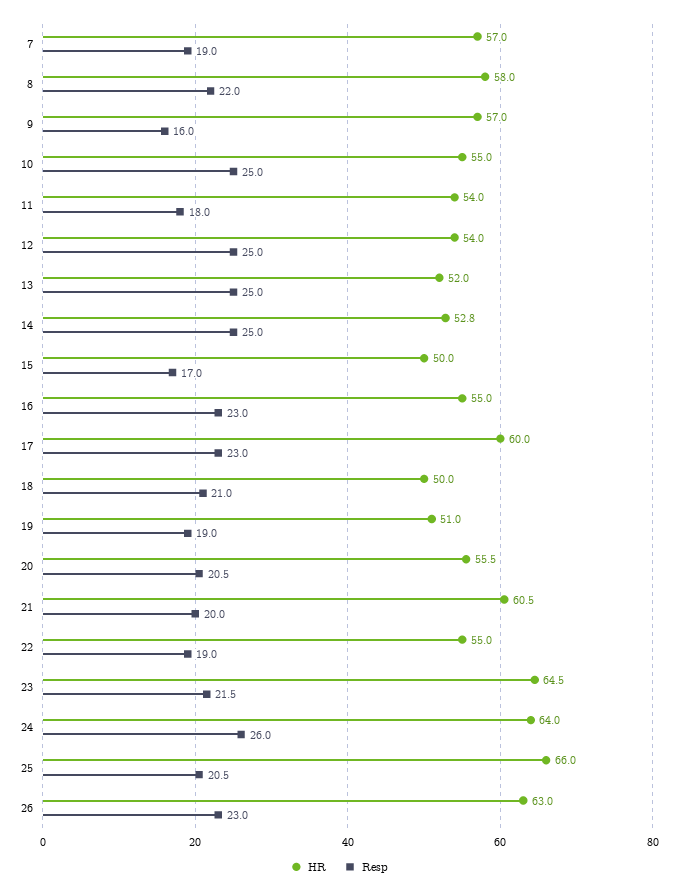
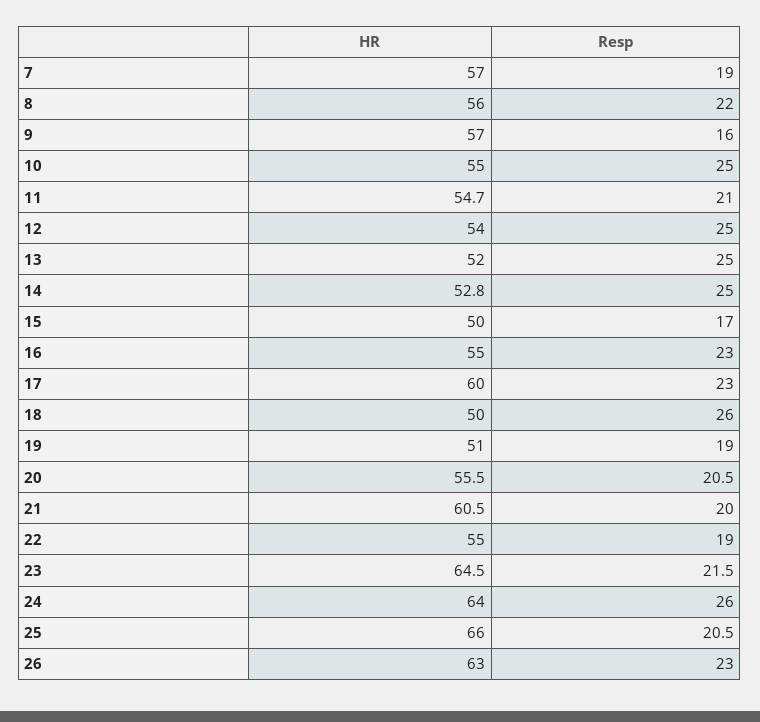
  {
    "HR": {
      "7": 57,
-     "8": 58,
+     "8": 56,
      "9": 57,
      "10": 55,
-     "11": 54,
+     "11": 54.7,
      "12": 54,
      "13": 52,
      "14": 52.8,
      "15": 50,
      "16": 55,
      "17": 60,
      "18": 50,
      "19": 51,
      "20": 55.5,
      "21": 60.5,
      "22": 55,
      "23": 64.5,
      "24": 64,
      "25": 66,
      "26": 63
    },
    "Resp": {
      "7": 19,
      "8": 22,
      "9": 16,
      "10": 25,
-     "11": 18,
+     "11": 21,
      "12": 25,
      "13": 25,
      "14": 25,
      "15": 17,
      "16": 23,
      "17": 23,
-     "18": 21,
+     "18": 26,
      "19": 19,
      "20": 20.5,
      "21": 20,
      "22": 19,
      "23": 21.5,
      "24": 26,
      "25": 20.5,
      "26": 23
    }
  }

